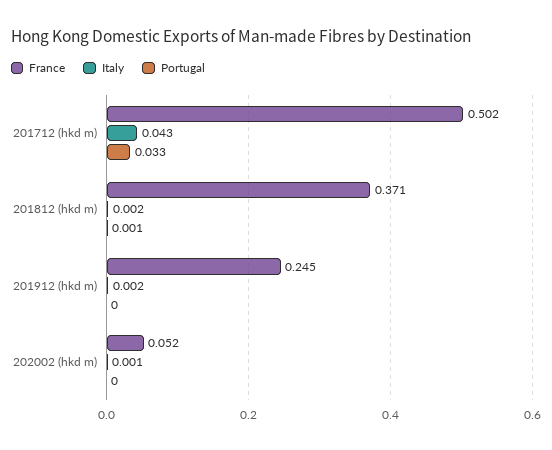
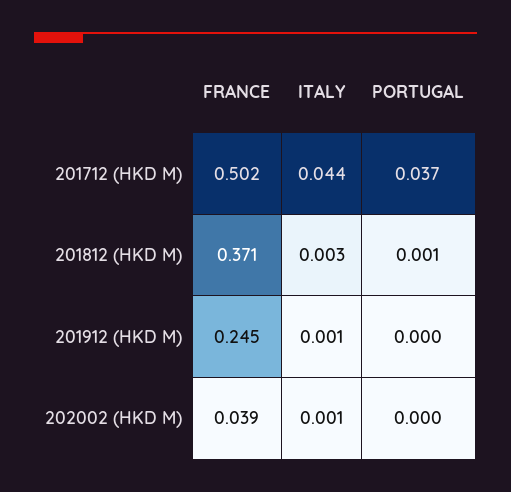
  {
    "France": {
      "201712 (hkd m)": 0.502,
      "201812 (hkd m)": 0.371,
      "201912 (hkd m)": 0.245,
-     "202002 (hkd m)": 0.052
+     "202002 (hkd m)": 0.039
    },
    "Italy": {
-     "201712 (hkd m)": 0.043,
+     "201712 (hkd m)": 0.044,
-     "201812 (hkd m)": 0.002,
+     "201812 (hkd m)": 0.003,
-     "201912 (hkd m)": 0.002,
+     "201912 (hkd m)": 0.001,
      "202002 (hkd m)": 0.001
    },
    "Portugal": {
-     "201712 (hkd m)": 0.033,
+     "201712 (hkd m)": 0.037,
      "201812 (hkd m)": 0.001,
      "201912 (hkd m)": 0,
      "202002 (hkd m)": 0
    }
  }

